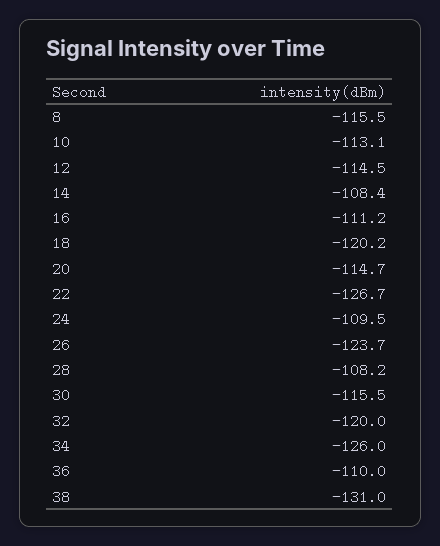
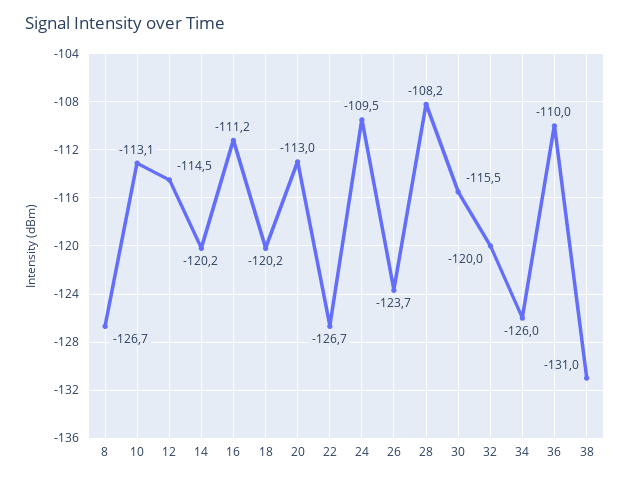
  {
-   "8": -115.5,
+   "8": -126.7,
    "10": -113.1,
    "12": -114.5,
-   "14": -108.4,
+   "14": -120.2,
    "16": -111.2,
    "18": -120.2,
-   "20": -114.7,
+   "20": -113,
    "22": -126.7,
    "24": -109.5,
    "26": -123.7,
    "28": -108.2,
    "30": -115.5,
    "32": -120,
    "34": -126,
    "36": -110,
    "38": -131
  }

